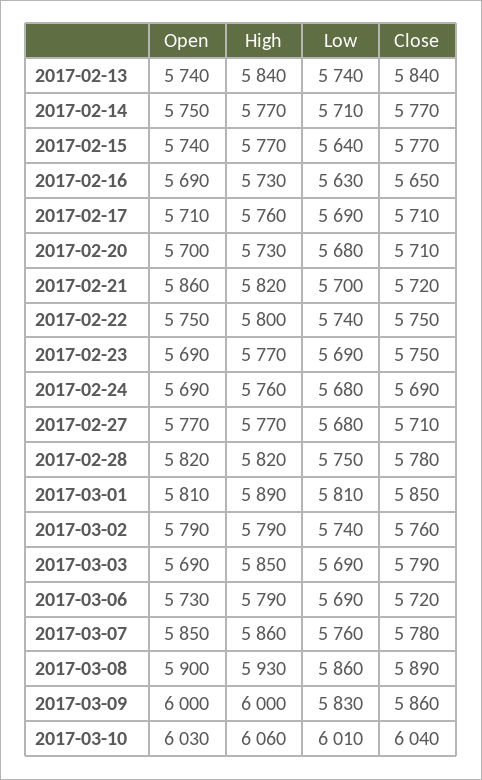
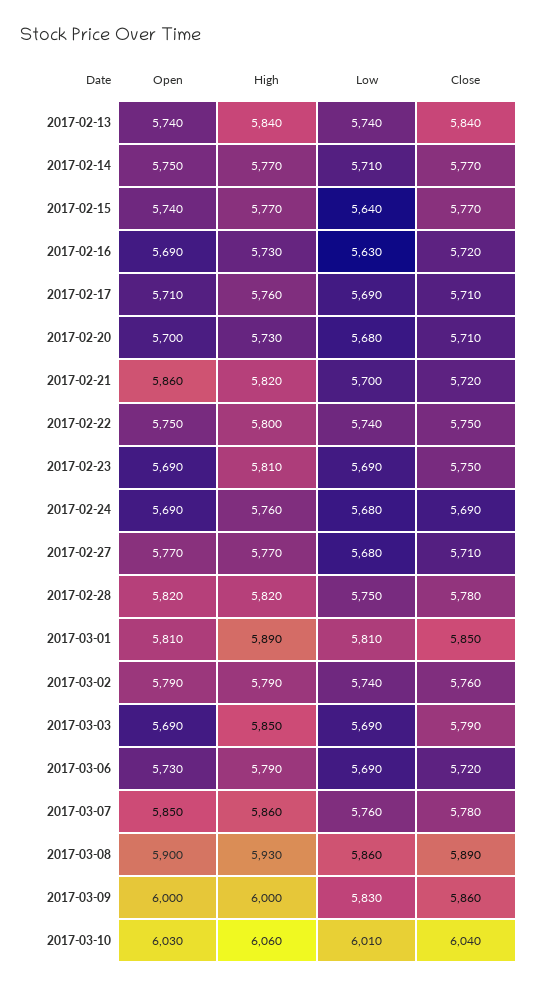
  {
    "Open": {
      "2017-02-13": 5740,
      "2017-02-14": 5750,
      "2017-02-15": 5740,
      "2017-02-16": 5690,
      "2017-02-17": 5710,
      "2017-02-20": 5700,
      "2017-02-21": 5860,
      "2017-02-22": 5750,
      "2017-02-23": 5690,
      "2017-02-24": 5690,
      "2017-02-27": 5770,
      "2017-02-28": 5820,
      "2017-03-01": 5810,
      "2017-03-02": 5790,
      "2017-03-03": 5690,
      "2017-03-06": 5730,
      "2017-03-07": 5850,
      "2017-03-08": 5900,
      "2017-03-09": 6000,
      "2017-03-10": 6030
    },
    "High": {
      "2017-02-13": 5840,
      "2017-02-14": 5770,
      "2017-02-15": 5770,
      "2017-02-16": 5730,
      "2017-02-17": 5760,
      "2017-02-20": 5730,
      "2017-02-21": 5820,
      "2017-02-22": 5800,
-     "2017-02-23": 5770,
+     "2017-02-23": 5810,
      "2017-02-24": 5760,
      "2017-02-27": 5770,
      "2017-02-28": 5820,
      "2017-03-01": 5890,
      "2017-03-02": 5790,
      "2017-03-03": 5850,
      "2017-03-06": 5790,
      "2017-03-07": 5860,
      "2017-03-08": 5930,
      "2017-03-09": 6000,
      "2017-03-10": 6060
    },
    "Low": {
      "2017-02-13": 5740,
      "2017-02-14": 5710,
      "2017-02-15": 5640,
      "2017-02-16": 5630,
      "2017-02-17": 5690,
      "2017-02-20": 5680,
      "2017-02-21": 5700,
      "2017-02-22": 5740,
      "2017-02-23": 5690,
      "2017-02-24": 5680,
      "2017-02-27": 5680,
      "2017-02-28": 5750,
      "2017-03-01": 5810,
      "2017-03-02": 5740,
      "2017-03-03": 5690,
      "2017-03-06": 5690,
      "2017-03-07": 5760,
      "2017-03-08": 5860,
      "2017-03-09": 5830,
      "2017-03-10": 6010
    },
    "Close": {
      "2017-02-13": 5840,
      "2017-02-14": 5770,
      "2017-02-15": 5770,
-     "2017-02-16": 5650,
+     "2017-02-16": 5720,
      "2017-02-17": 5710,
      "2017-02-20": 5710,
      "2017-02-21": 5720,
      "2017-02-22": 5750,
      "2017-02-23": 5750,
      "2017-02-24": 5690,
      "2017-02-27": 5710,
      "2017-02-28": 5780,
      "2017-03-01": 5850,
      "2017-03-02": 5760,
      "2017-03-03": 5790,
      "2017-03-06": 5720,
      "2017-03-07": 5780,
      "2017-03-08": 5890,
      "2017-03-09": 5860,
      "2017-03-10": 6040
    }
  }

